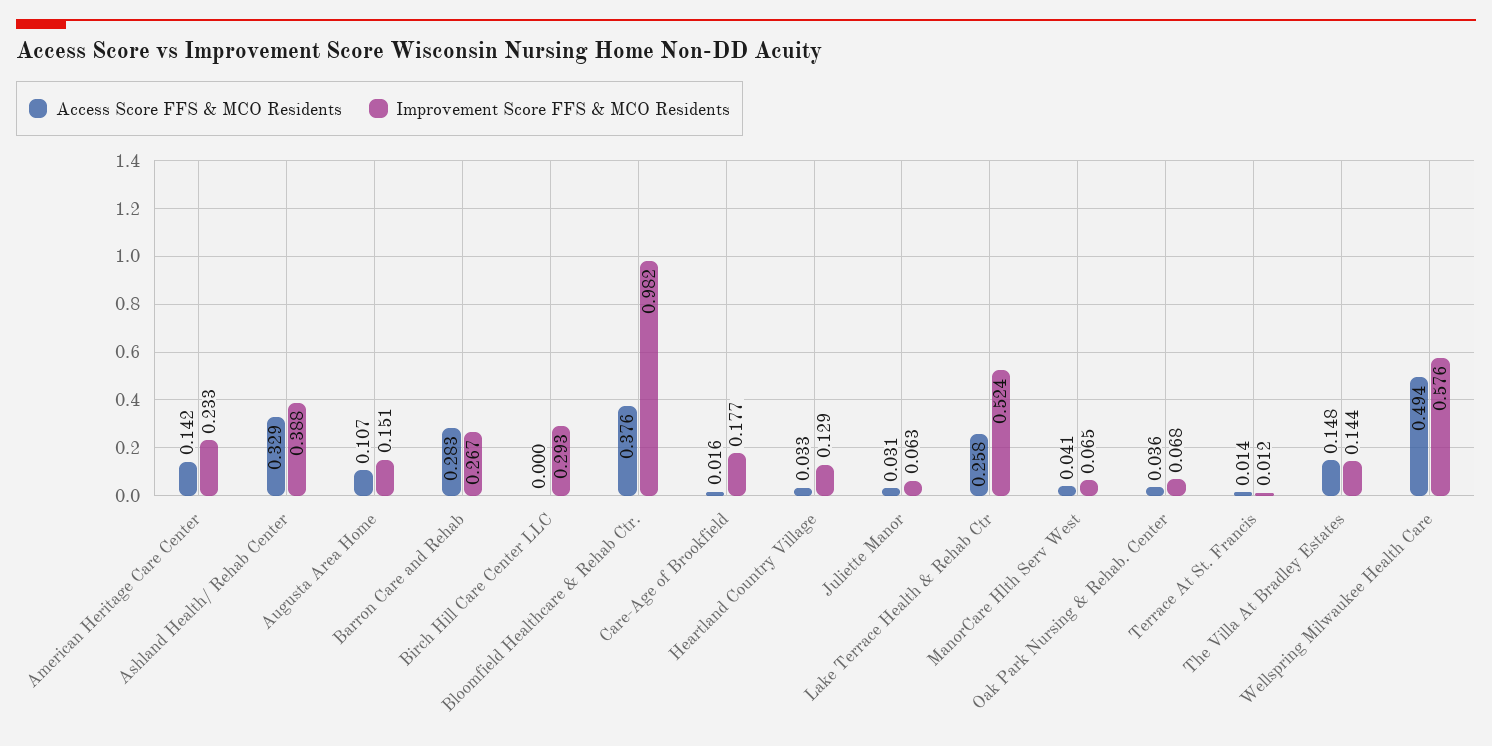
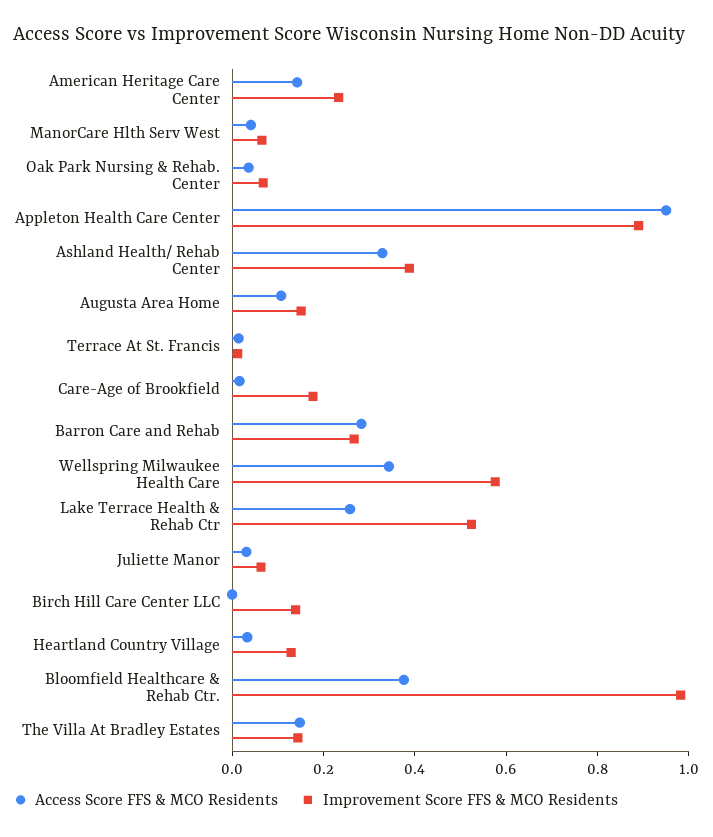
  {
    "Access Score FFS & MCO Residents": {
      "American Heritage Care Center": 0.142,
      "Ashland Health/ Rehab Center": 0.329,
      "Augusta Area Home": 0.107,
      "Barron Care and Rehab": 0.283,
      "Birch Hill Care Center LLC": 0,
      "Bloomfield Healthcare & Rehab Ctr.": 0.376,
      "Care-Age of Brookfield": 0.016,
      "Heartland Country Village": 0.033,
      "Juliette Manor": 0.031,
      "Lake Terrace Health & Rehab Ctr": 0.258,
      "ManorCare Hlth Serv West": 0.041,
      "Oak Park Nursing & Rehab. Center": 0.036,
      "Terrace At St. Francis": 0.014,
      "The Villa At Bradley Estates": 0.148,
-     "Wellspring Milwaukee Health Care": 0.494
+     "Wellspring Milwaukee Health Care": 0.35,
+     "Appleton Health Care Center": 0.95
    },
    "Improvement Score FFS & MCO Residents": {
      "American Heritage Care Center": 0.233,
      "Ashland Health/ Rehab Center": 0.388,
      "Augusta Area Home": 0.151,
      "Barron Care and Rehab": 0.267,
-     "Birch Hill Care Center LLC": 0.293,
+     "Birch Hill Care Center LLC": 0.15,
      "Bloomfield Healthcare & Rehab Ctr.": 0.982,
      "Care-Age of Brookfield": 0.177,
      "Heartland Country Village": 0.129,
      "Juliette Manor": 0.063,
      "Lake Terrace Health & Rehab Ctr": 0.524,
      "ManorCare Hlth Serv West": 0.065,
      "Oak Park Nursing & Rehab. Center": 0.068,
      "Terrace At St. Francis": 0.012,
      "The Villa At Bradley Estates": 0.144,
-     "Wellspring Milwaukee Health Care": 0.576
+     "Wellspring Milwaukee Health Care": 0.576,
+     "Appleton Health Care Center": 0.9
    }
  }

